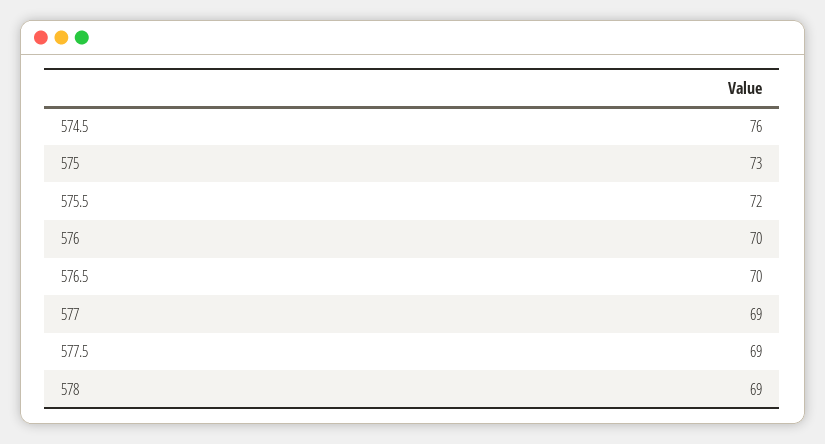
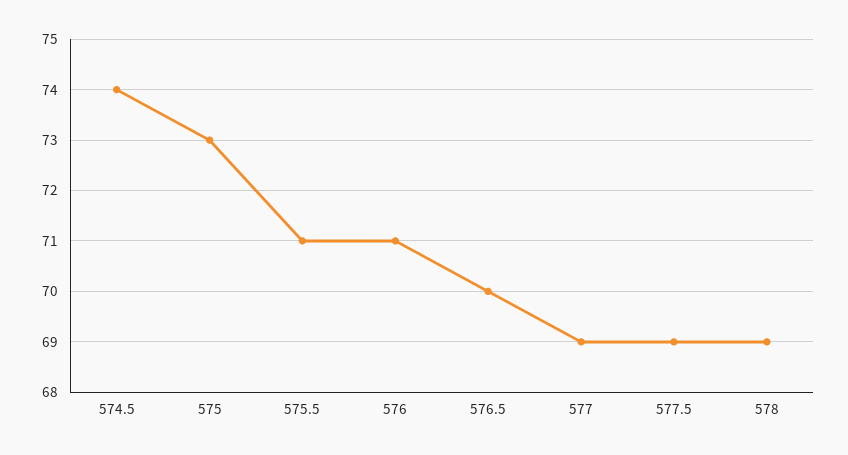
  {
-   "574.5": 76,
+   "574.5": 74,
    "575": 73,
-   "575.5": 72,
+   "575.5": 71,
-   "576": 70,
+   "576": 71,
    "576.5": 70,
    "577": 69,
    "577.5": 69,
    "578": 69
  }

